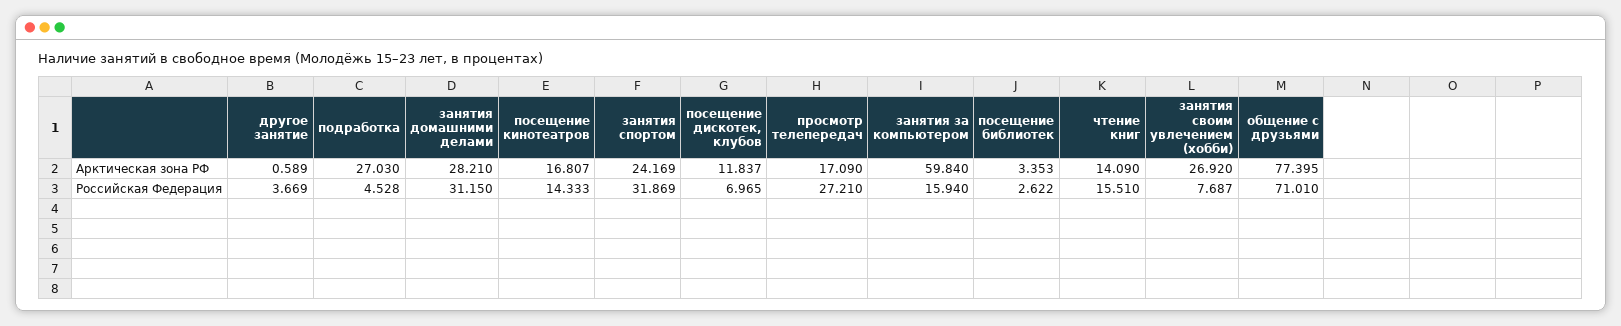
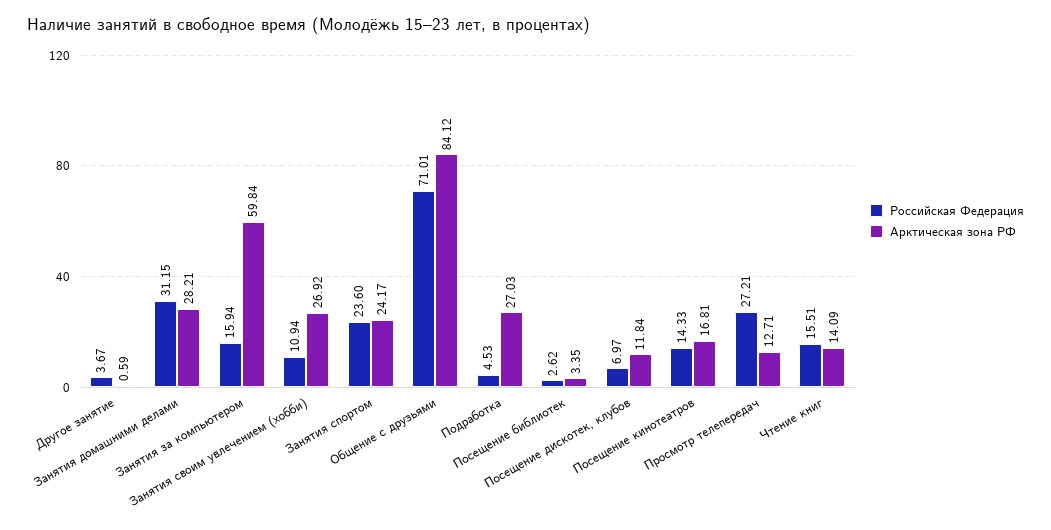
  {
    "Арктическая зона РФ": {
      "другое занятие": 0.589,
      "подработка": 27.03,
      "занятия домашними делами": 28.21,
      "посещение кинотеатров": 16.807,
      "занятия спортом": 24.169,
      "посещение дискотек, клубов": 11.837,
-     "просмотр телепередач": 17.09,
+     "просмотр телепередач": 12.71,
      "занятия за компьютером": 59.84,
      "посещение библиотек": 3.353,
      "чтение книг": 14.09,
      "занятия своим увлечением (хобби)": 26.92,
-     "общение с друзьями": 77.395
+     "общение с друзьями": 84.12
    },
    "Российская Федерация": {
      "другое занятие": 3.669,
      "подработка": 4.528,
      "занятия домашними делами": 31.15,
      "посещение кинотеатров": 14.333,
-     "занятия спортом": 31.869,
+     "занятия спортом": 23.6,
      "посещение дискотек, клубов": 6.965,
      "просмотр телепередач": 27.21,
      "занятия за компьютером": 15.94,
      "посещение библиотек": 2.622,
      "чтение книг": 15.51,
-     "занятия своим увлечением (хобби)": 7.687,
+     "занятия своим увлечением (хобби)": 10.94,
      "общение с друзьями": 71.01
    }
  }

